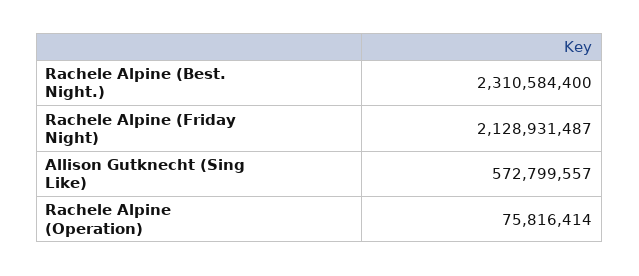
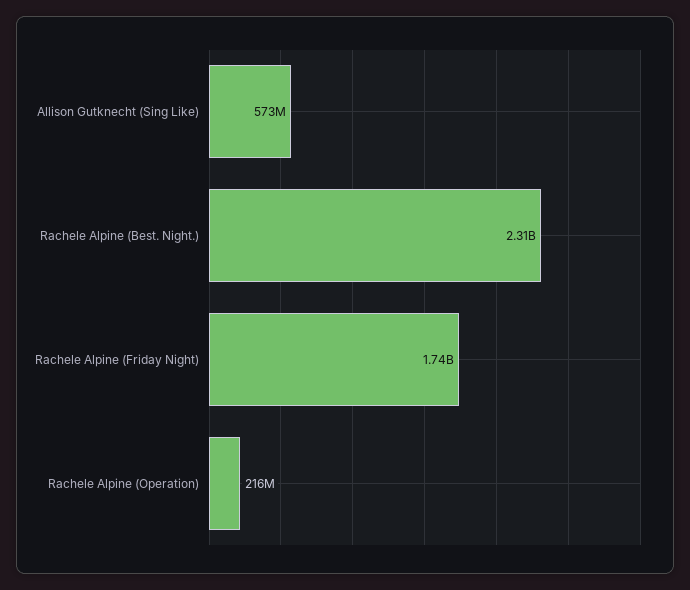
  {
    "Rachele Alpine (Best. Night.)": 2310584400,
-   "Rachele Alpine (Friday Night)": 2128931487,
+   "Rachele Alpine (Friday Night)": 1740000000,
    "Allison Gutknecht (Sing Like)": 572799557,
-   "Rachele Alpine (Operation)": 75816414
+   "Rachele Alpine (Operation)": 216000000
  }

